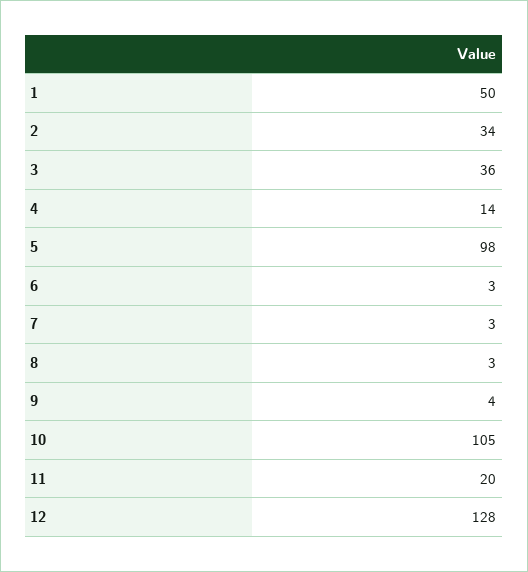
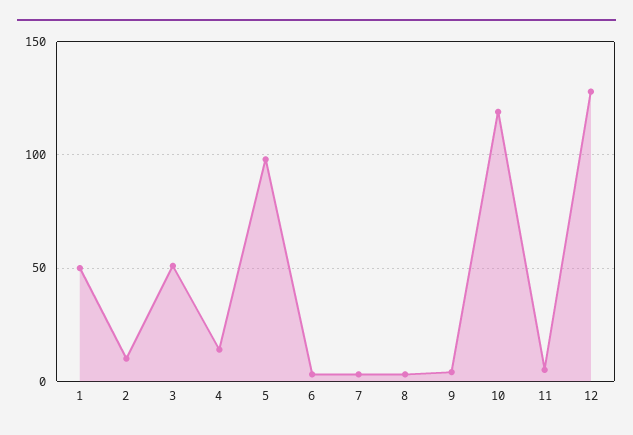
  {
    "1": 50,
-   "2": 34,
+   "2": 10,
-   "3": 36,
+   "3": 50,
    "4": 14,
    "5": 98,
    "6": 3,
    "7": 3,
    "8": 3,
    "9": 4,
-   "10": 105,
+   "10": 120,
-   "11": 20,
+   "11": 5,
    "12": 128
  }

